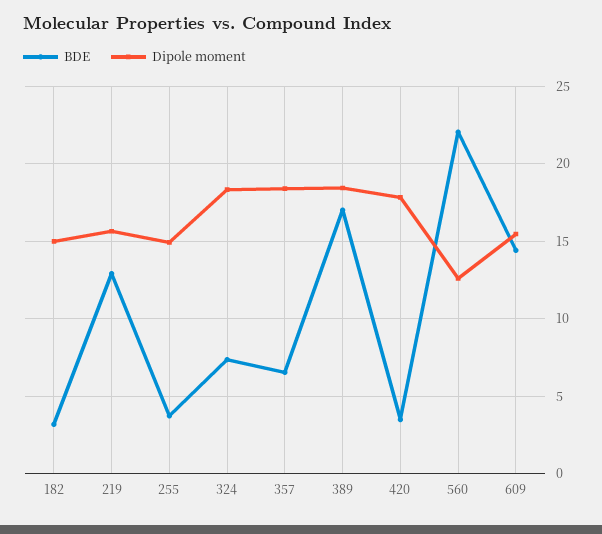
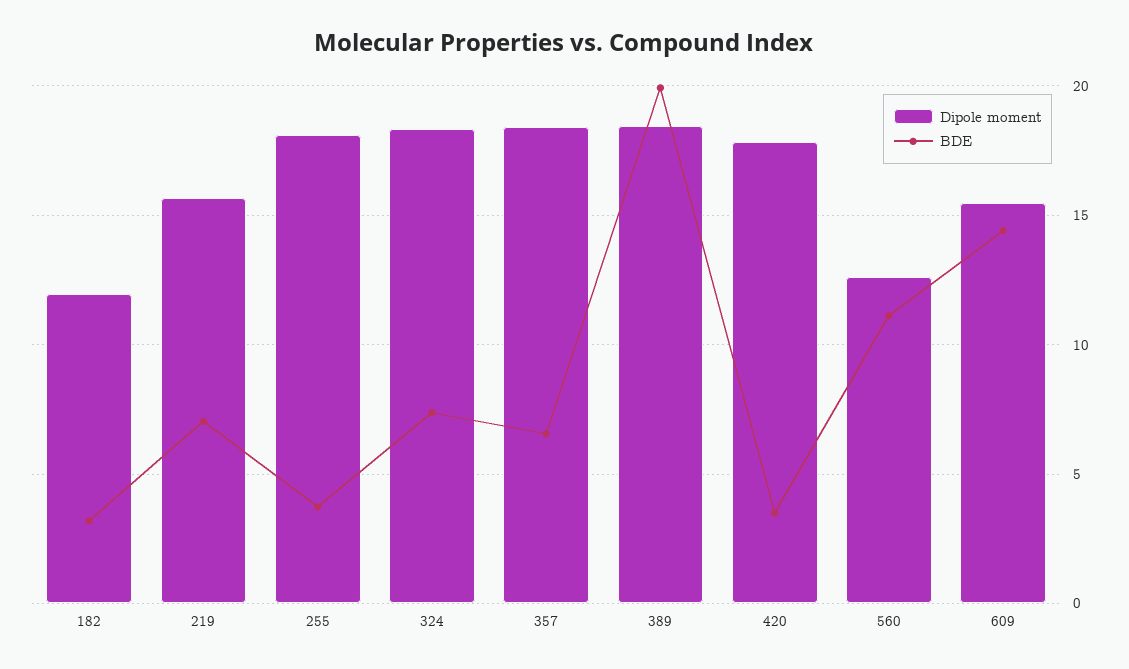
  {
    "BDE": {
      "182": 3,
-     "219": 13,
+     "219": 7,
      "255": 3.5,
      "324": 7.5,
      "357": 6.5,
-     "389": 17,
+     "389": 20,
      "420": 3.5,
-     "560": 22,
+     "560": 11,
      "609": 14.5
    },
    "Dipole moment": {
-     "182": 15,
+     "182": 12,
      "219": 15.5,
-     "255": 15,
+     "255": 18,
      "324": 18.5,
      "357": 18.5,
      "389": 18.5,
      "420": 18,
      "560": 12.5,
      "609": 15.5
    }
  }

